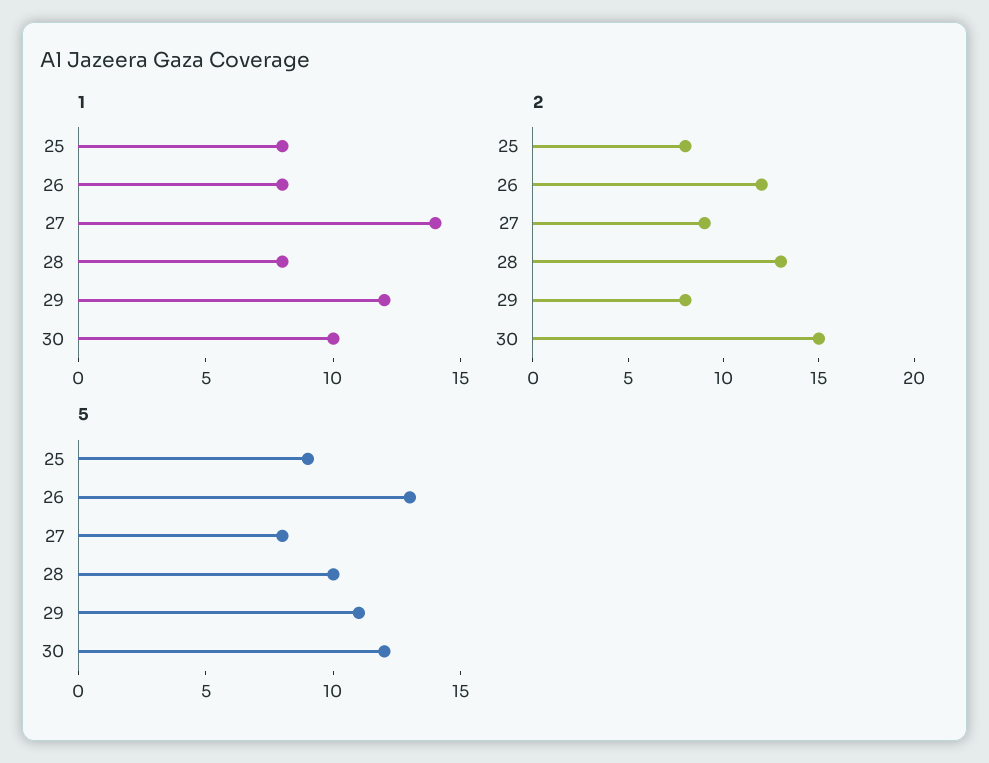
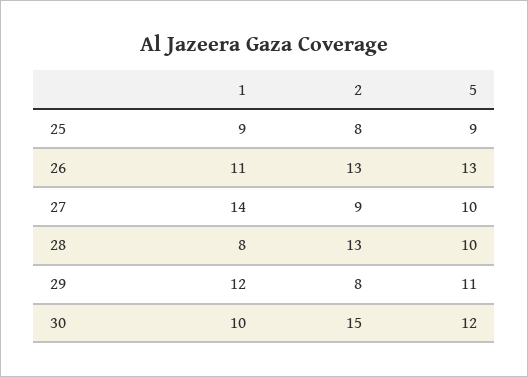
  {
    "1": {
-     "25": 8,
+     "25": 9,
-     "26": 8,
+     "26": 11,
      "27": 14,
      "28": 8,
      "29": 12,
      "30": 10
    },
    "2": {
      "25": 8,
-     "26": 12,
+     "26": 13,
      "27": 9,
      "28": 13,
      "29": 8,
      "30": 15
    },
    "5": {
      "25": 9,
      "26": 13,
-     "27": 8,
+     "27": 10,
      "28": 10,
      "29": 11,
      "30": 12
    }
  }

